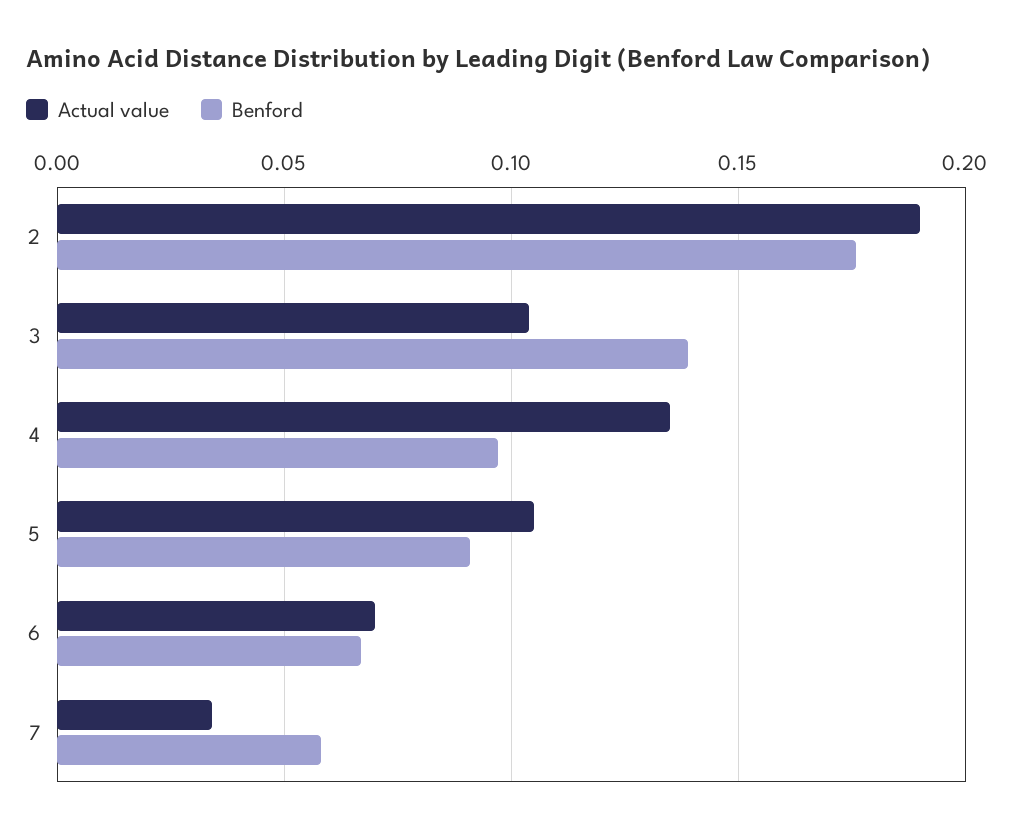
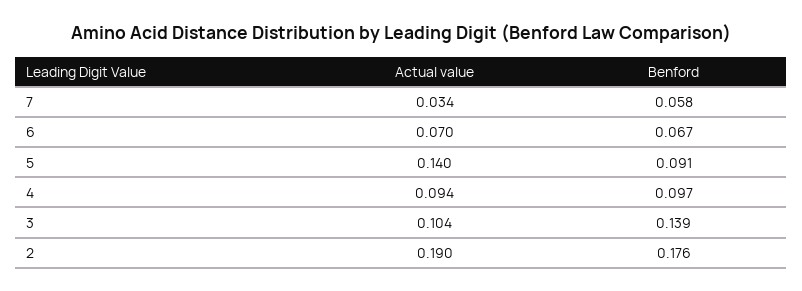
  {
    "Actual value": {
      "2": 0.19,
      "3": 0.104,
-     "4": 0.135,
+     "4": 0.094,
-     "5": 0.105,
+     "5": 0.14,
      "6": 0.07,
      "7": 0.034
    },
    "Benford": {
      "2": 0.176,
      "3": 0.139,
      "4": 0.097,
      "5": 0.091,
      "6": 0.067,
      "7": 0.058
    }
  }

